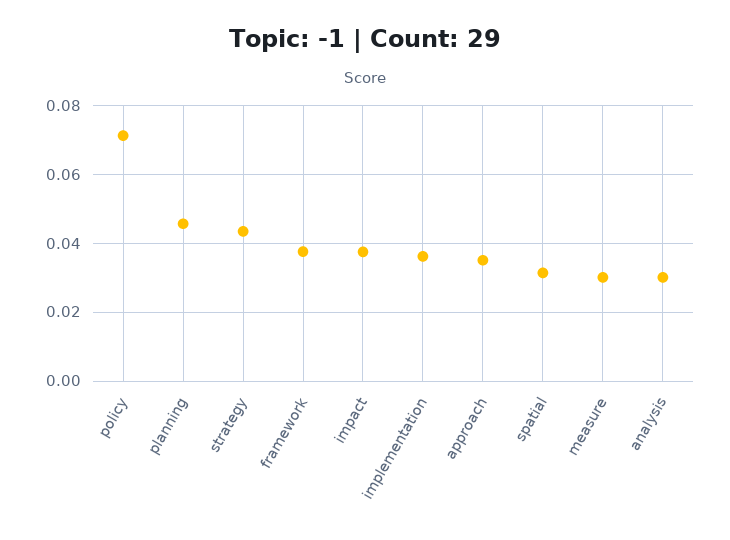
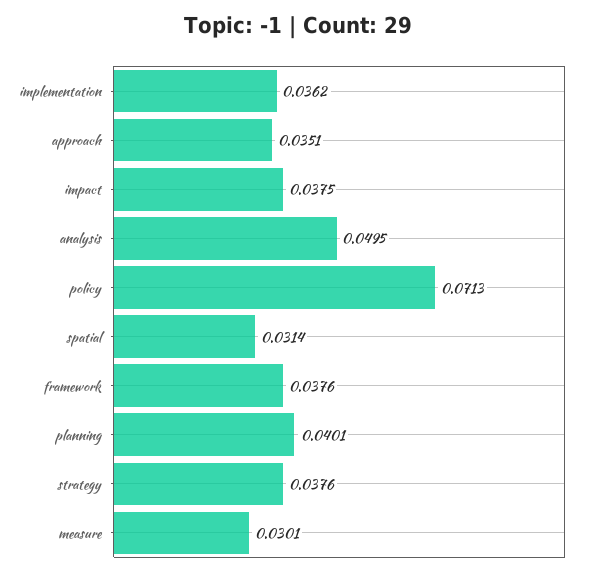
  {
    "policy": 0.0713,
-   "planning": 0.046,
+   "planning": 0.0401,
-   "strategy": 0.044,
+   "strategy": 0.0376,
    "framework": 0.0376,
    "impact": 0.0375,
    "implementation": 0.0362,
    "approach": 0.0351,
    "spatial": 0.0314,
    "measure": 0.0301,
-   "analysis": 0.03
+   "analysis": 0.0495
  }

